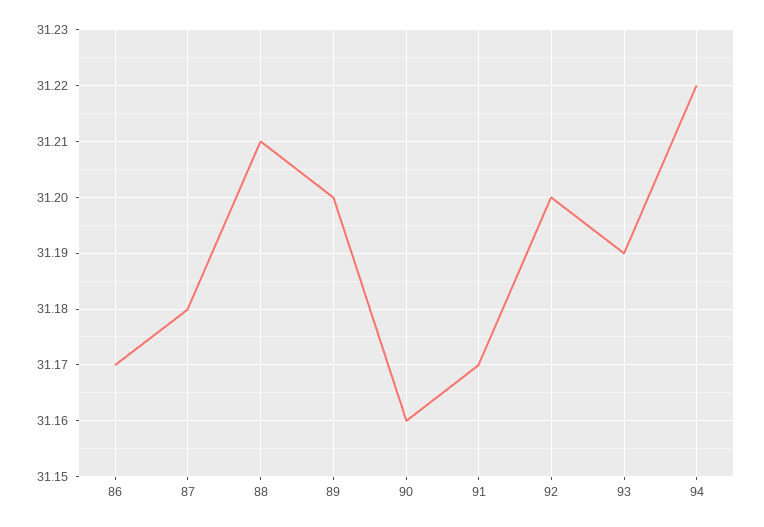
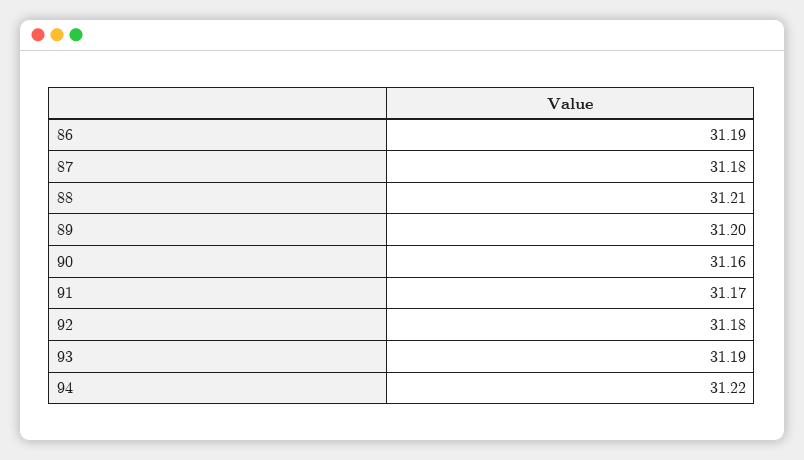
  {
-   "86": 31.17,
+   "86": 31.19,
    "87": 31.18,
    "88": 31.21,
    "89": 31.2,
    "90": 31.16,
    "91": 31.17,
-   "92": 31.2,
+   "92": 31.18,
    "93": 31.19,
    "94": 31.22
  }

